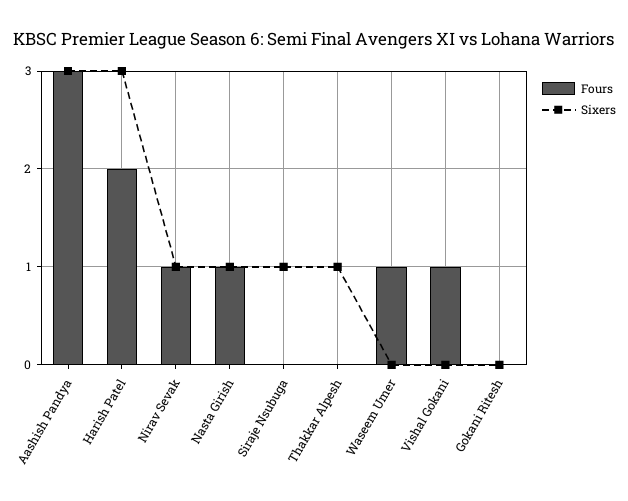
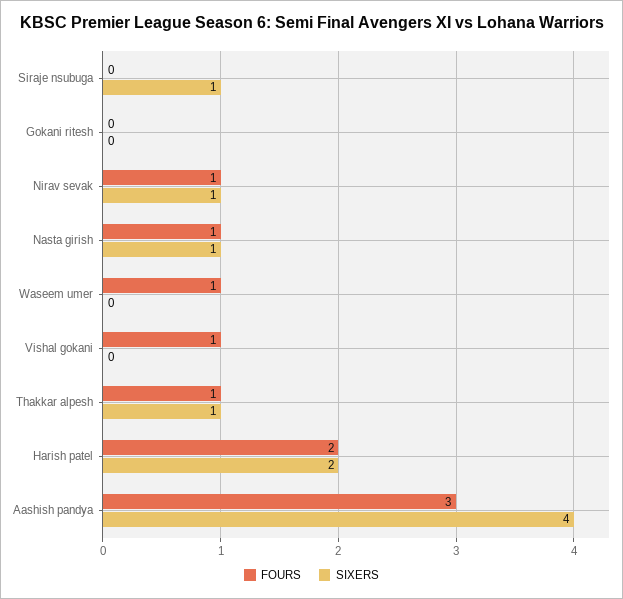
  {
    "Fours": {
      "Aashish Pandya": 3,
      "Harish Patel": 2,
      "Nirav Sevak": 1,
      "Nasta Girish": 1,
      "Siraje Nsubuga": 0,
-     "Thakkar Alpesh": 0,
+     "Thakkar Alpesh": 1,
      "Waseem Umer": 1,
      "Vishal Gokani": 1,
      "Gokani Ritesh": 0
    },
    "Sixers": {
-     "Aashish Pandya": 3,
+     "Aashish Pandya": 4,
-     "Harish Patel": 3,
+     "Harish Patel": 2,
      "Nirav Sevak": 1,
      "Nasta Girish": 1,
      "Siraje Nsubuga": 1,
      "Thakkar Alpesh": 1,
      "Waseem Umer": 0,
      "Vishal Gokani": 0,
      "Gokani Ritesh": 0
    }
  }

